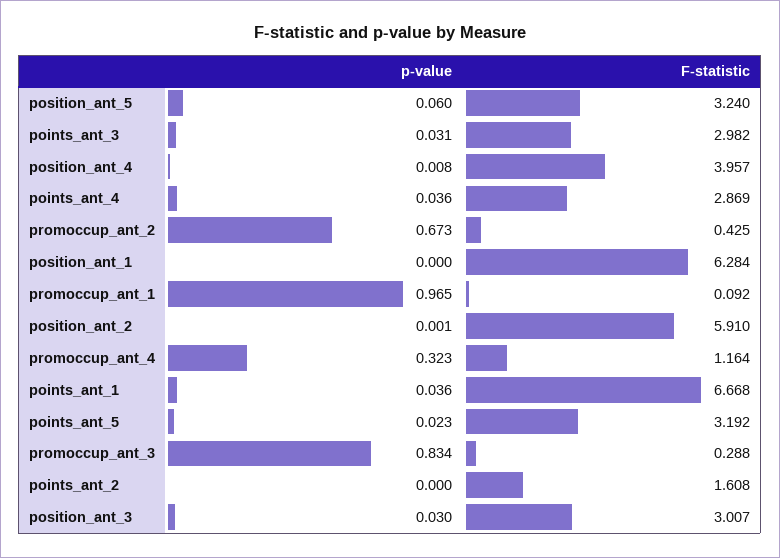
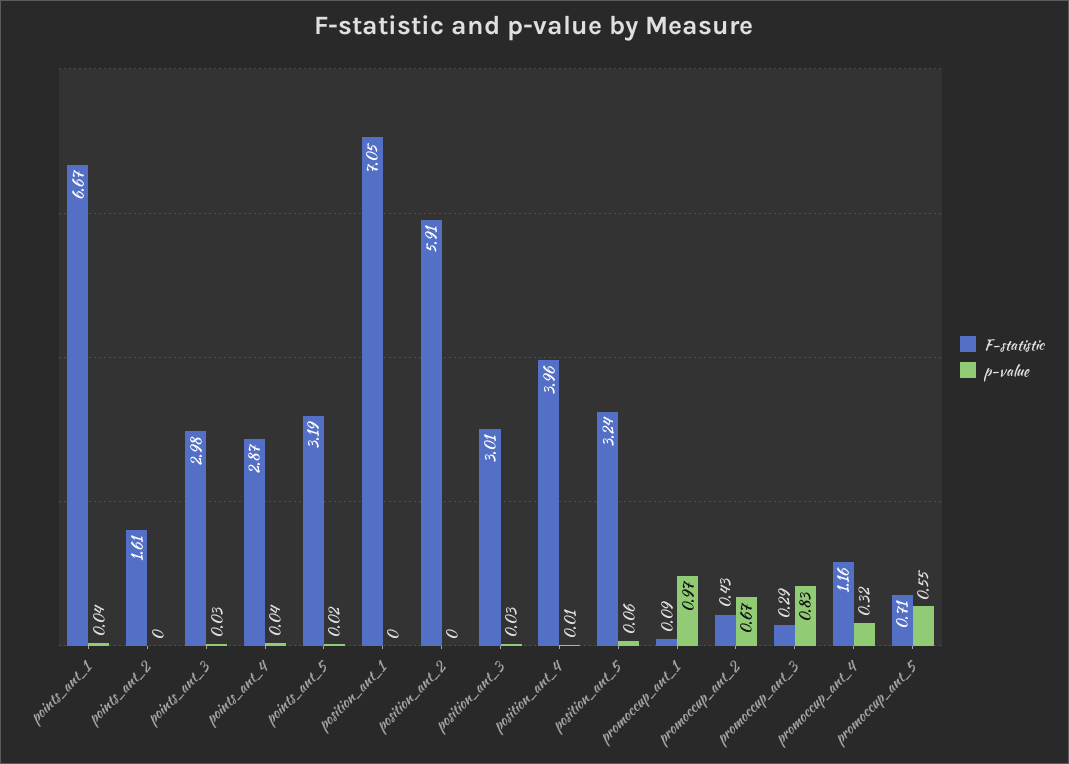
  {
    "p-value": {
      "position_ant_5": 0.06,
      "points_ant_3": 0.031,
      "position_ant_4": 0.008,
      "points_ant_4": 0.036,
      "promoccup_ant_2": 0.673,
      "position_ant_1": 0,
      "promoccup_ant_1": 0.965,
      "position_ant_2": 0.001,
      "promoccup_ant_4": 0.323,
      "points_ant_1": 0.036,
      "points_ant_5": 0.023,
      "promoccup_ant_3": 0.834,
      "points_ant_2": 0,
-     "position_ant_3": 0.03
+     "position_ant_3": 0.03,
+     "promoccup_ant_5": 0.55
    },
    "F-statistic": {
      "position_ant_5": 3.24,
      "points_ant_3": 2.982,
      "position_ant_4": 3.957,
      "points_ant_4": 2.869,
      "promoccup_ant_2": 0.425,
-     "position_ant_1": 6.284,
+     "position_ant_1": 7.05,
      "promoccup_ant_1": 0.092,
      "position_ant_2": 5.91,
      "promoccup_ant_4": 1.164,
      "points_ant_1": 6.668,
      "points_ant_5": 3.192,
      "promoccup_ant_3": 0.288,
      "points_ant_2": 1.608,
-     "position_ant_3": 3.007
+     "position_ant_3": 3.007,
+     "promoccup_ant_5": 0.71
    }
  }

